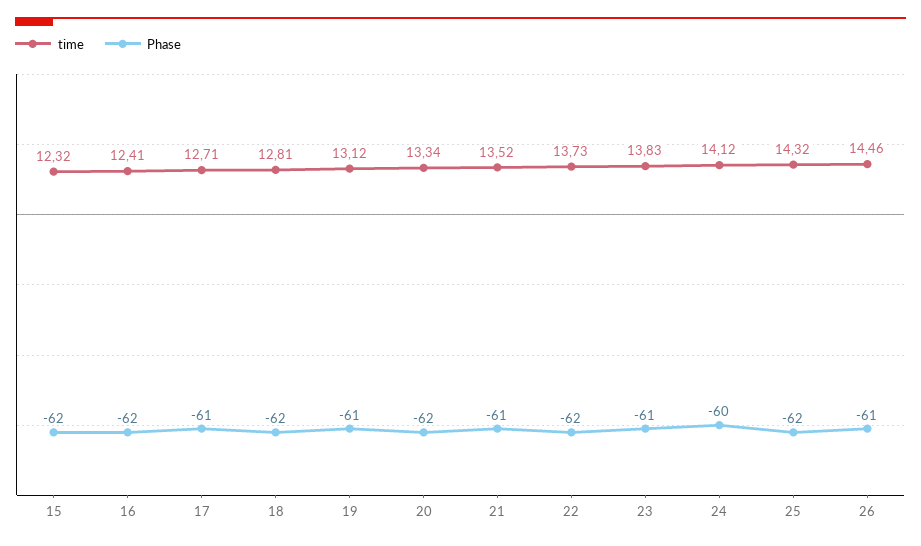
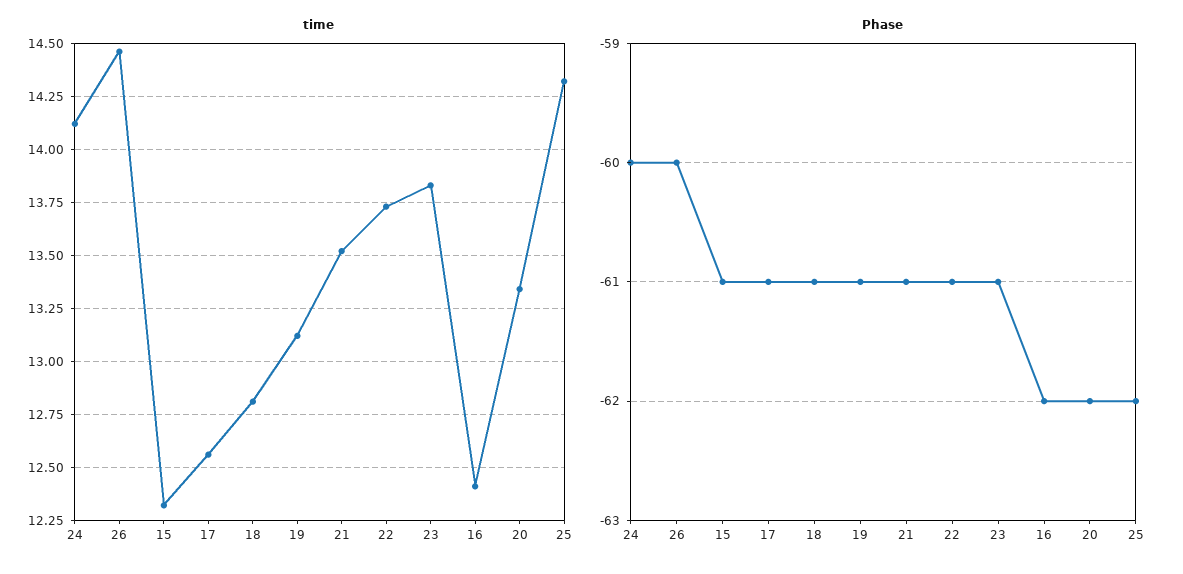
  {
    "time": {
      "15": 12.32,
      "16": 12.41,
-     "17": 12.71,
+     "17": 12.55,
      "18": 12.81,
      "19": 13.12,
      "20": 13.34,
      "21": 13.52,
      "22": 13.73,
      "23": 13.83,
      "24": 14.12,
      "25": 14.32,
      "26": 14.46
    },
    "Phase": {
-     "15": -62,
+     "15": -61,
      "16": -62,
      "17": -61,
-     "18": -62,
+     "18": -61,
      "19": -61,
      "20": -62,
      "21": -61,
-     "22": -62,
+     "22": -61,
      "23": -61,
      "24": -60,
      "25": -62,
-     "26": -61
+     "26": -60
    }
  }

